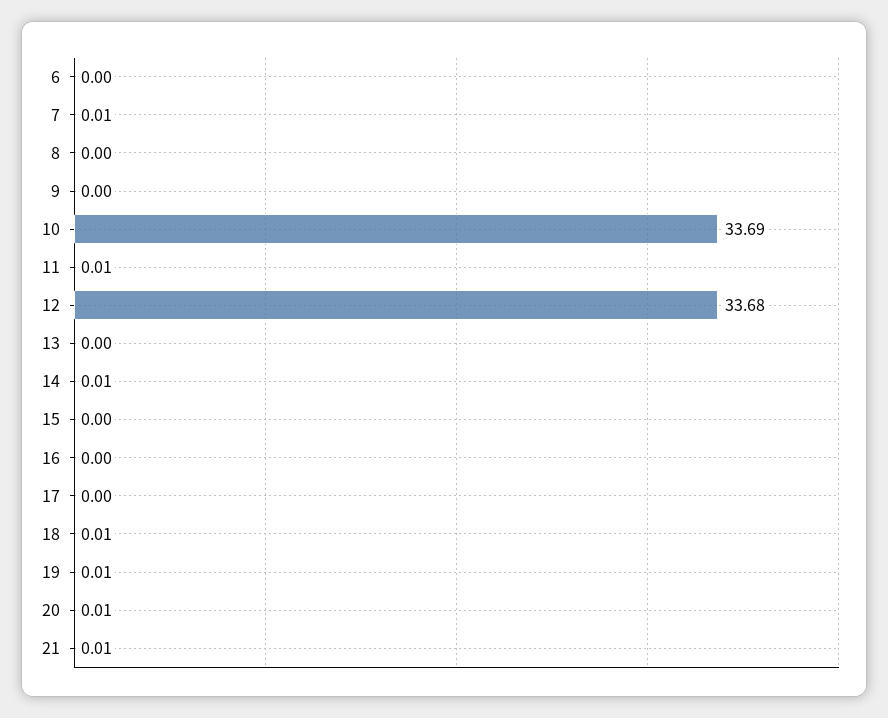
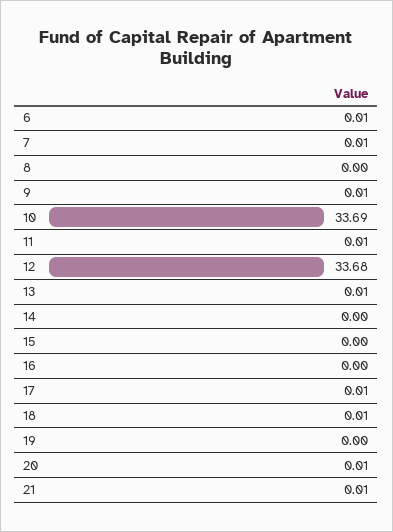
  {
-   "6": 0,
+   "6": 0.01,
    "7": 0.01,
    "8": 0,
-   "9": 0,
+   "9": 0.01,
    "10": 33.69,
    "11": 0.01,
    "12": 33.68,
-   "13": 0,
+   "13": 0.01,
-   "14": 0.01,
+   "14": 0,
    "15": 0,
    "16": 0,
-   "17": 0,
+   "17": 0.01,
    "18": 0.01,
-   "19": 0.01,
+   "19": 0,
    "20": 0.01,
    "21": 0.01
  }

